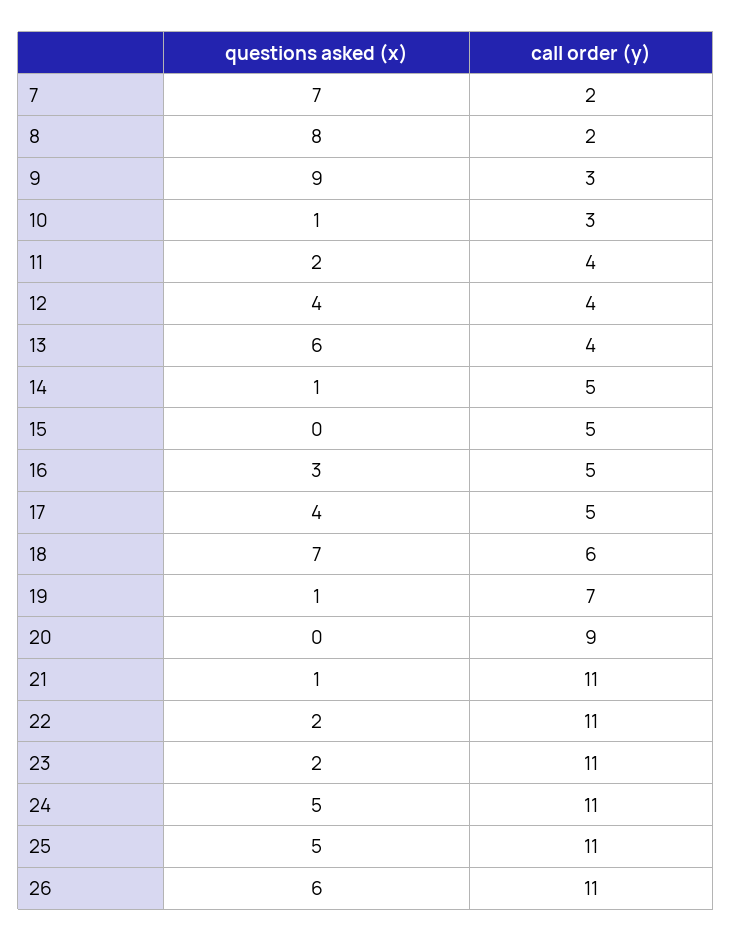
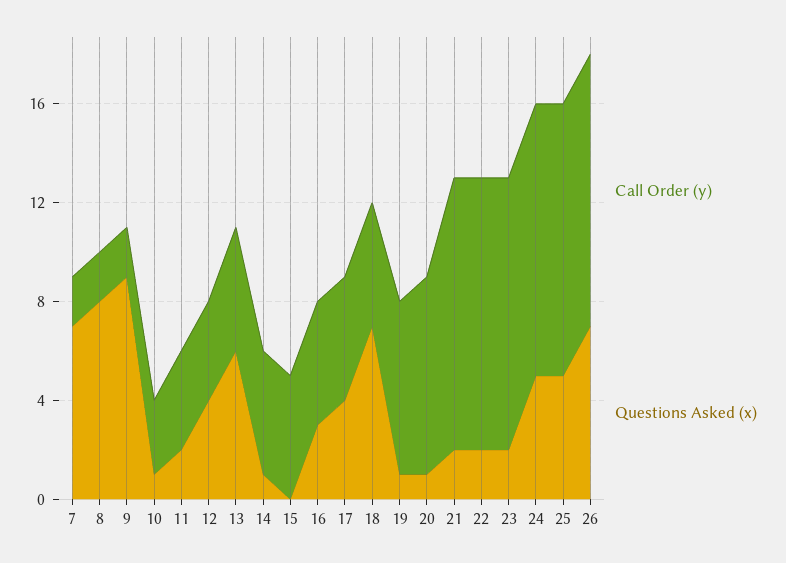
  {
    "questions asked (x)": {
      "7": 7,
      "8": 8,
      "9": 9,
      "10": 1,
      "11": 2,
      "12": 4,
      "13": 6,
      "14": 1,
      "15": 0,
      "16": 3,
      "17": 4,
      "18": 7,
      "19": 1,
-     "20": 0,
+     "20": 1,
-     "21": 1,
+     "21": 2,
      "22": 2,
      "23": 2,
      "24": 5,
      "25": 5,
-     "26": 6
+     "26": 7
    },
    "call order (y)": {
      "7": 2,
      "8": 2,
-     "9": 3,
+     "9": 2,
      "10": 3,
      "11": 4,
      "12": 4,
-     "13": 4,
+     "13": 5,
      "14": 5,
      "15": 5,
      "16": 5,
      "17": 5,
-     "18": 6,
+     "18": 5,
      "19": 7,
-     "20": 9,
+     "20": 8,
      "21": 11,
      "22": 11,
      "23": 11,
      "24": 11,
      "25": 11,
      "26": 11
    }
  }

